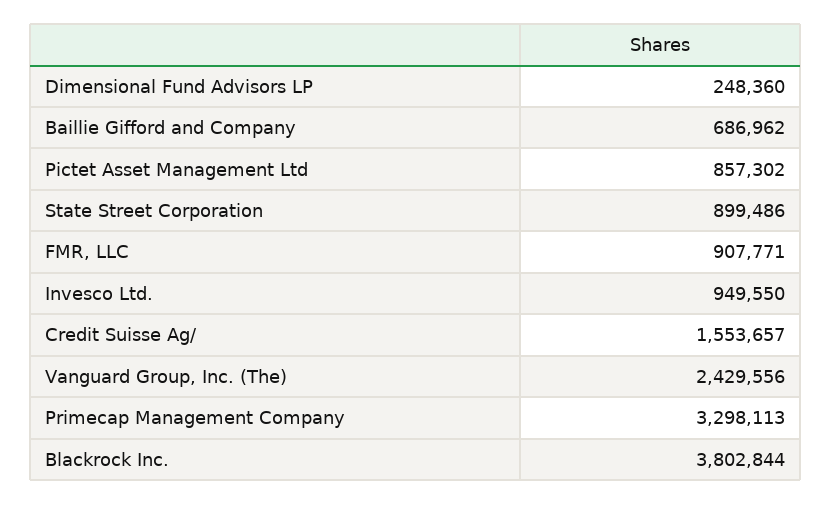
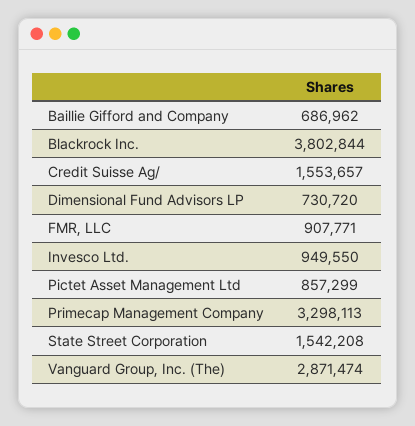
  {
-   "Dimensional Fund Advisors LP": 248360,
+   "Dimensional Fund Advisors LP": 730720,
    "Baillie Gifford and Company": 686962,
-   "Pictet Asset Management Ltd": 857302,
+   "Pictet Asset Management Ltd": 857299,
-   "State Street Corporation": 899486,
+   "State Street Corporation": 1542208,
    "FMR, LLC": 907771,
    "Invesco Ltd.": 949550,
    "Credit Suisse Ag/": 1553657,
-   "Vanguard Group, Inc. (The)": 2429556,
+   "Vanguard Group, Inc. (The)": 2871474,
    "Primecap Management Company": 3298113,
    "Blackrock Inc.": 3802844
  }

